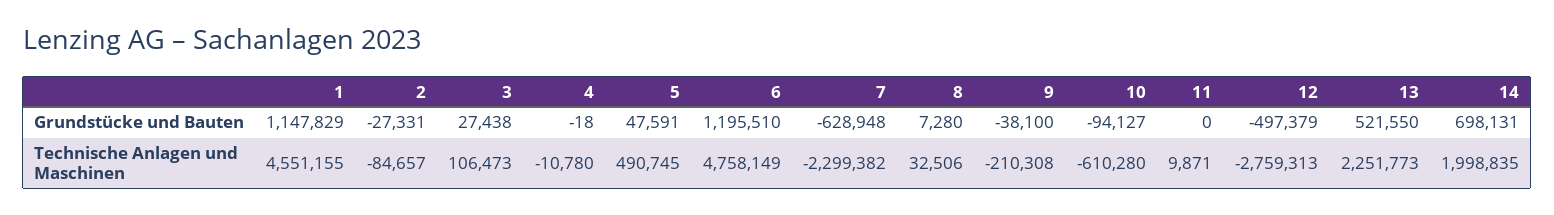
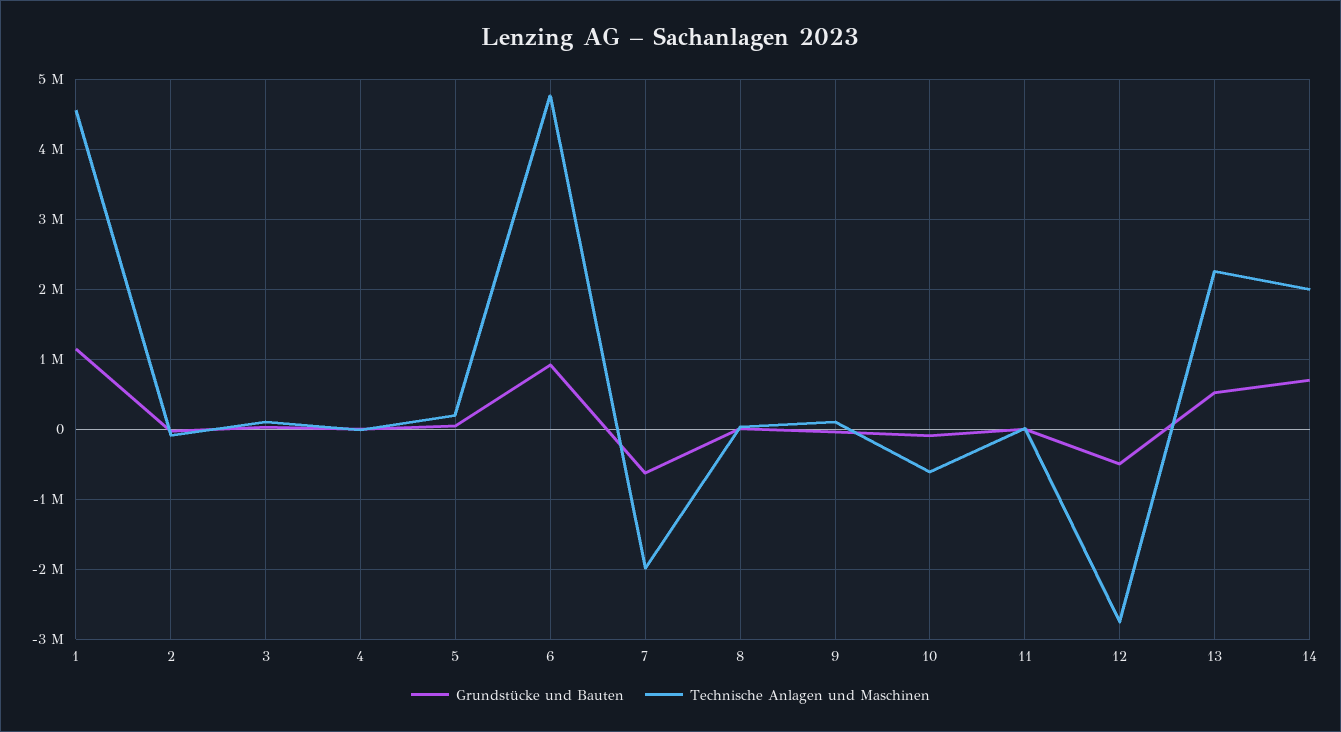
  {
    "Grundstücke und Bauten": {
      "1": 1147829,
      "2": -27331,
      "3": 27438,
      "4": -18,
      "5": 47591,
-     "6": 1195510,
+     "6": 900000,
      "7": -628948,
      "8": 7280,
      "9": -38100,
      "10": -94127,
      "11": 0,
      "12": -497379,
      "13": 521550,
      "14": 698131
    },
    "Technische Anlagen und Maschinen": {
      "1": 4551155,
      "2": -84657,
      "3": 106473,
      "4": -10780,
-     "5": 490745,
+     "5": 200000,
      "6": 4758149,
-     "7": -2299382,
+     "7": -2000000,
      "8": 32506,
-     "9": -210308,
+     "9": 100000,
      "10": -610280,
      "11": 9871,
      "12": -2759313,
      "13": 2251773,
      "14": 1998835
    }
  }

